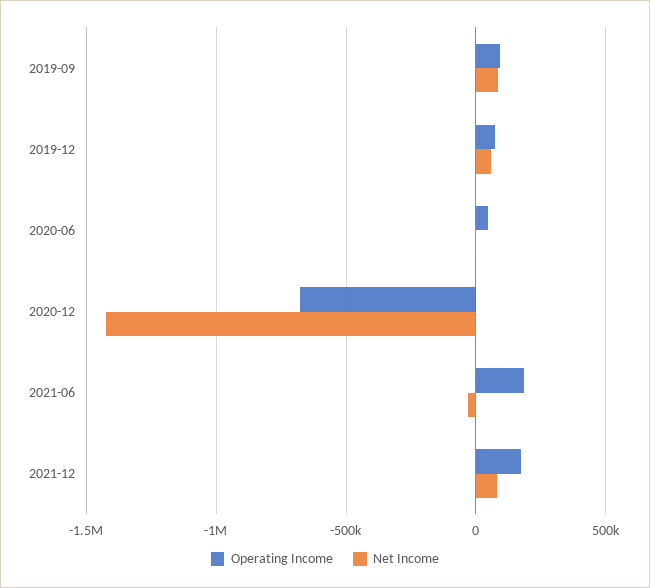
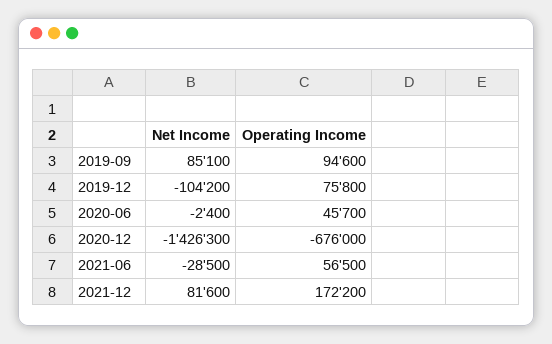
  {
    "Operating Income": {
      "2019-09": 94600,
      "2019-12": 75800,
      "2020-06": 45700,
      "2020-12": -676000,
-     "2021-06": 200000,
+     "2021-06": 56500,
      "2021-12": 172200
    },
    "Net Income": {
      "2019-09": 85100,
-     "2019-12": 50000,
+     "2019-12": -104200,
      "2020-06": -2400,
      "2020-12": -1426300,
      "2021-06": -28500,
      "2021-12": 81600
    }
  }

